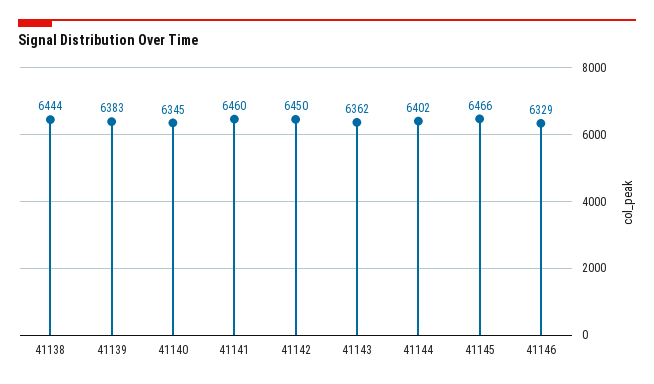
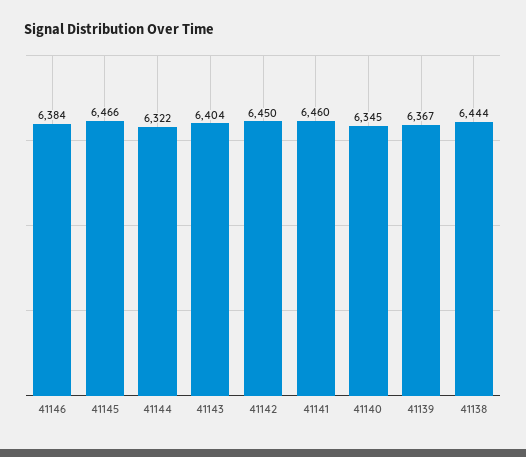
  {
    "41138": 6444,
-   "41139": 6383,
+   "41139": 6367,
    "41140": 6345,
    "41141": 6460,
    "41142": 6450,
-   "41143": 6362,
+   "41143": 6404,
-   "41144": 6402,
+   "41144": 6322,
    "41145": 6466,
-   "41146": 6329
+   "41146": 6384
  }

